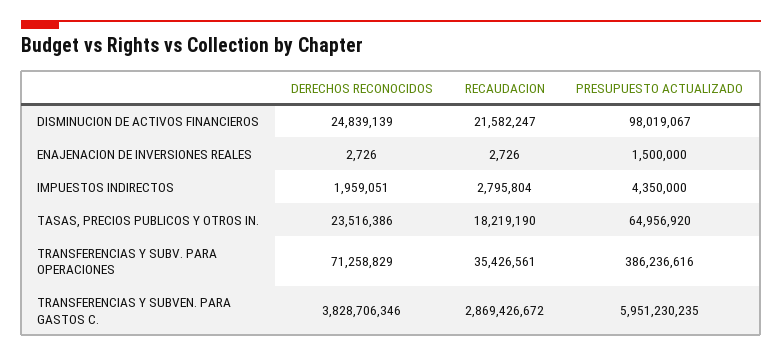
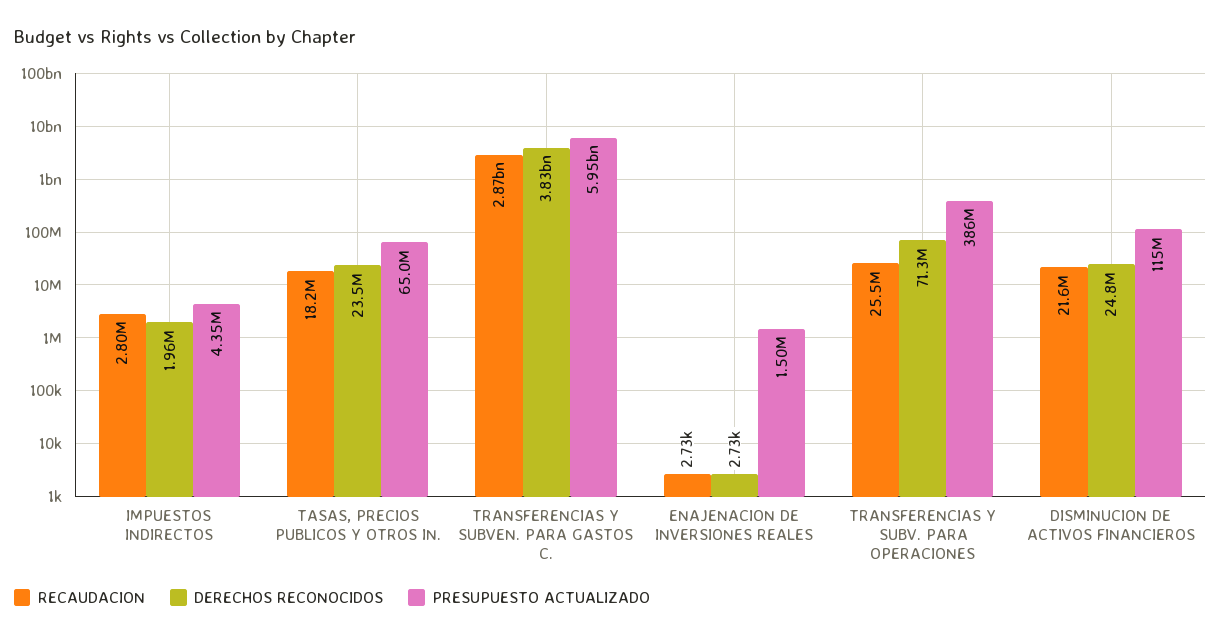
  {
    "DERECHOS RECONOCIDOS": {
      "DISMINUCION DE ACTIVOS FINANCIEROS": 24839139,
      "ENAJENACION DE INVERSIONES REALES": 2726,
      "IMPUESTOS INDIRECTOS": 1959051,
      "TASAS, PRECIOS PUBLICOS Y OTROS IN.": 23516386,
      "TRANSFERENCIAS Y SUBV. PARA OPERACIONES": 71258829,
      "TRANSFERENCIAS Y SUBVEN. PARA GASTOS C.": 3828706346
    },
    "RECAUDACION": {
      "DISMINUCION DE ACTIVOS FINANCIEROS": 21582247,
      "ENAJENACION DE INVERSIONES REALES": 2726,
      "IMPUESTOS INDIRECTOS": 2795804,
      "TASAS, PRECIOS PUBLICOS Y OTROS IN.": 18219190,
-     "TRANSFERENCIAS Y SUBV. PARA OPERACIONES": 35426561,
+     "TRANSFERENCIAS Y SUBV. PARA OPERACIONES": 25500000,
      "TRANSFERENCIAS Y SUBVEN. PARA GASTOS C.": 2869426672
    },
    "PRESUPUESTO ACTUALIZADO": {
-     "DISMINUCION DE ACTIVOS FINANCIEROS": 98019067,
+     "DISMINUCION DE ACTIVOS FINANCIEROS": 115000000,
      "ENAJENACION DE INVERSIONES REALES": 1500000,
      "IMPUESTOS INDIRECTOS": 4350000,
      "TASAS, PRECIOS PUBLICOS Y OTROS IN.": 64956920,
      "TRANSFERENCIAS Y SUBV. PARA OPERACIONES": 386236616,
      "TRANSFERENCIAS Y SUBVEN. PARA GASTOS C.": 5951230235
    }
  }

